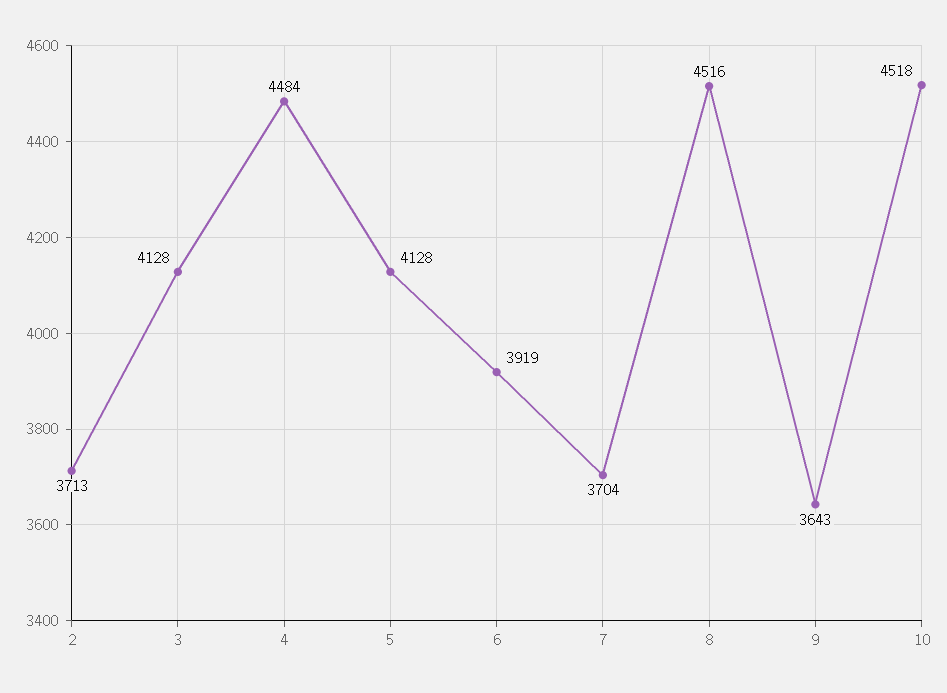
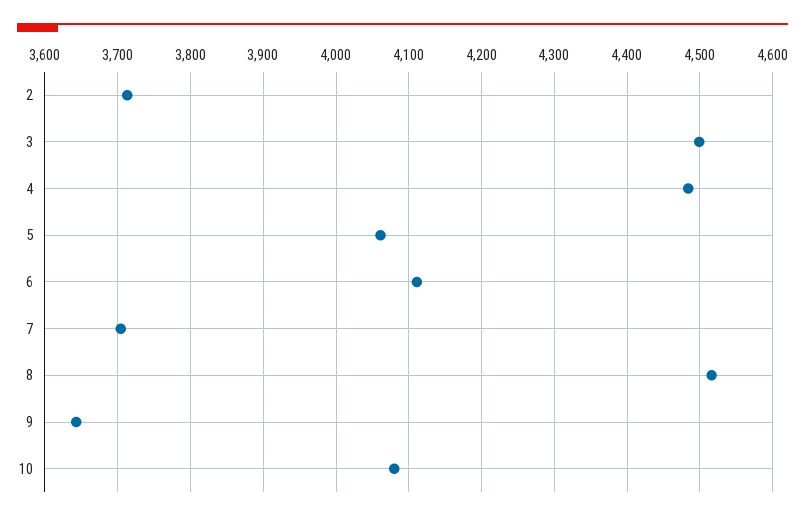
  {
    "2": 3713,
-   "3": 4128,
+   "3": 4500,
    "4": 4484,
-   "5": 4128,
+   "5": 4060,
-   "6": 3919,
+   "6": 4110,
    "7": 3704,
    "8": 4516,
    "9": 3643,
-   "10": 4518
+   "10": 4080
  }

